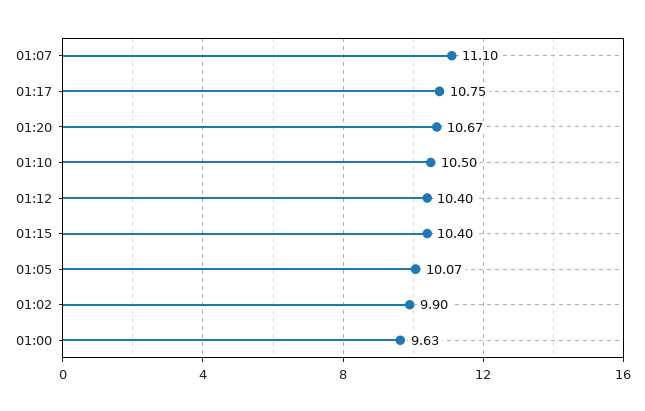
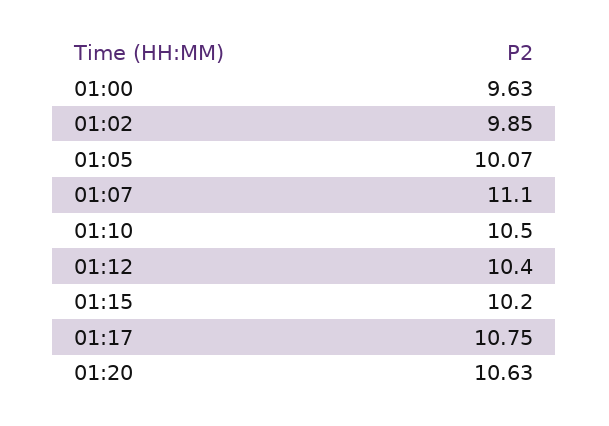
  {
    "01:07": 11.1,
    "01:17": 10.75,
-   "01:20": 10.67,
+   "01:20": 10.63,
    "01:10": 10.5,
    "01:12": 10.4,
-   "01:15": 10.4,
+   "01:15": 10.2,
    "01:05": 10.07,
-   "01:02": 9.9,
+   "01:02": 9.85,
    "01:00": 9.63
  }

